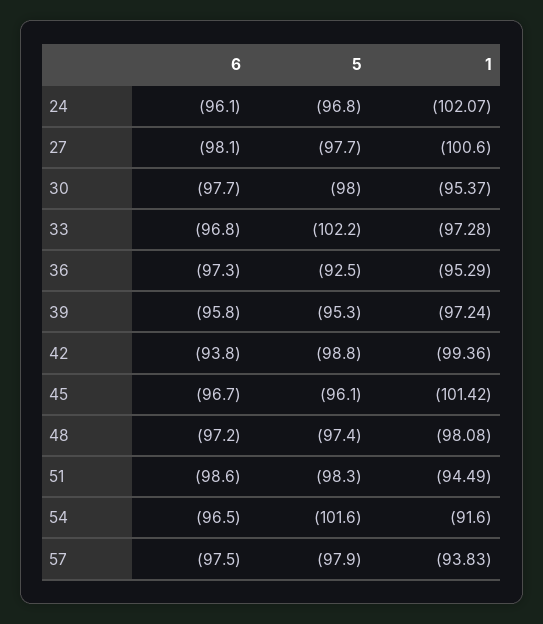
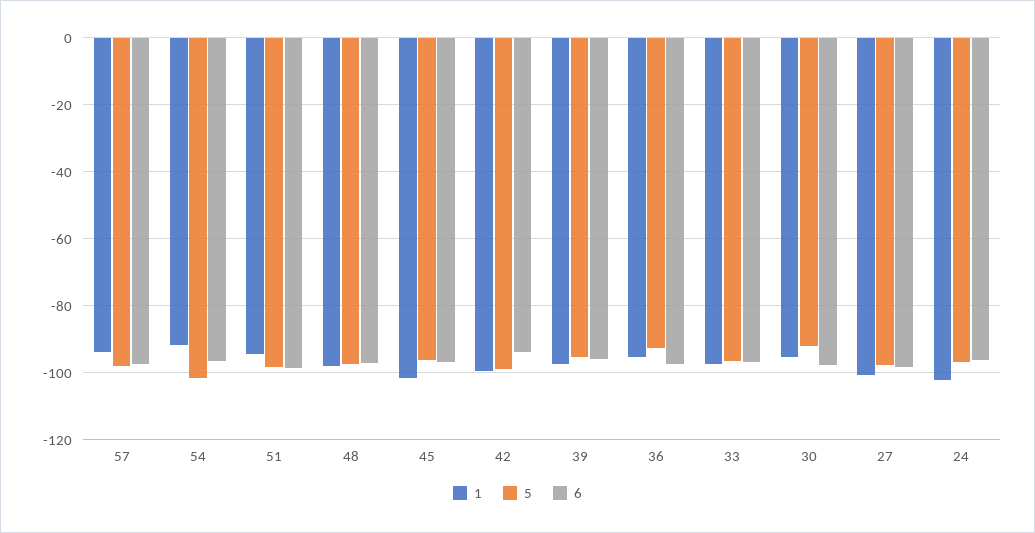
  {
    "6": {
      "24": -96.1,
      "27": -98.1,
      "30": -97.7,
      "33": -96.8,
      "36": -97.3,
      "39": -95.8,
      "42": -93.8,
      "45": -96.7,
      "48": -97.2,
      "51": -98.6,
      "54": -96.5,
      "57": -97.5
    },
    "5": {
      "24": -96.8,
      "27": -97.7,
-     "30": -98,
+     "30": -92,
-     "33": -102.2,
+     "33": -96,
      "36": -92.5,
      "39": -95.3,
      "42": -98.8,
      "45": -96.1,
      "48": -97.4,
      "51": -98.3,
      "54": -101.6,
      "57": -97.9
    },
    "1": {
      "24": -102.07,
      "27": -100.6,
      "30": -95.37,
      "33": -97.28,
      "36": -95.29,
      "39": -97.24,
      "42": -99.36,
      "45": -101.42,
      "48": -98.08,
      "51": -94.49,
      "54": -91.6,
      "57": -93.83
    }
  }

